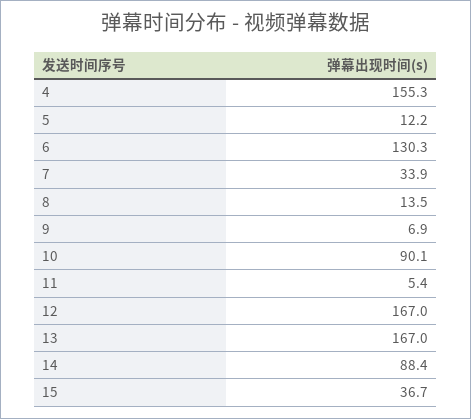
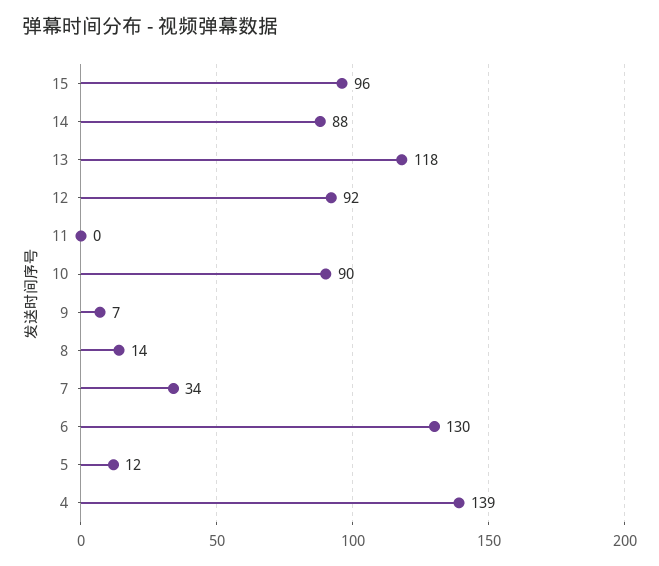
  {
-   "4": 155.3,
+   "4": 139,
    "5": 12.2,
    "6": 130.3,
    "7": 33.9,
    "8": 13.5,
    "9": 6.9,
    "10": 90.1,
-   "11": 5.4,
+   "11": 0,
-   "12": 167,
+   "12": 92,
-   "13": 167,
+   "13": 118,
    "14": 88.4,
-   "15": 36.7
+   "15": 96
  }

